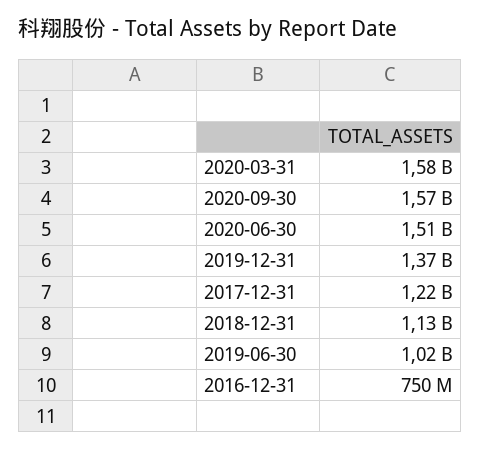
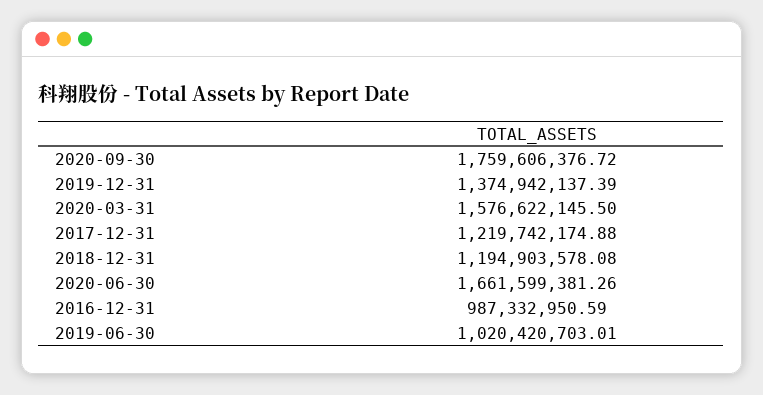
  {
    "2020-03-31": 1576622145.5,
-   "2020-09-30": 1570000000,
+   "2020-09-30": 1759606376.72,
-   "2020-06-30": 1510000000,
+   "2020-06-30": 1661599381.26,
    "2019-12-31": 1374942137.39,
    "2017-12-31": 1219742174.88,
-   "2018-12-31": 1130000000,
+   "2018-12-31": 1194903578.08,
    "2019-06-30": 1020420703.01,
-   "2016-12-31": 750000000
+   "2016-12-31": 987332950.59
  }

